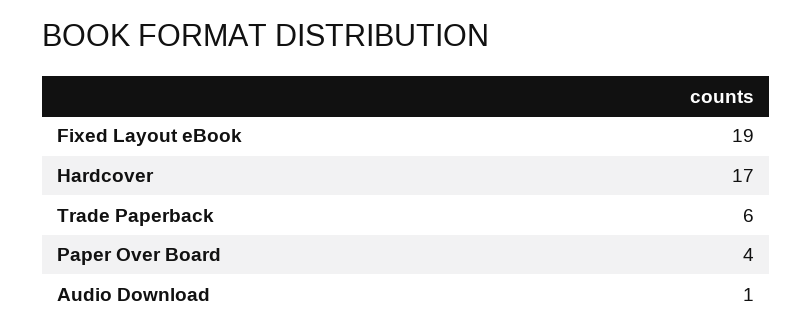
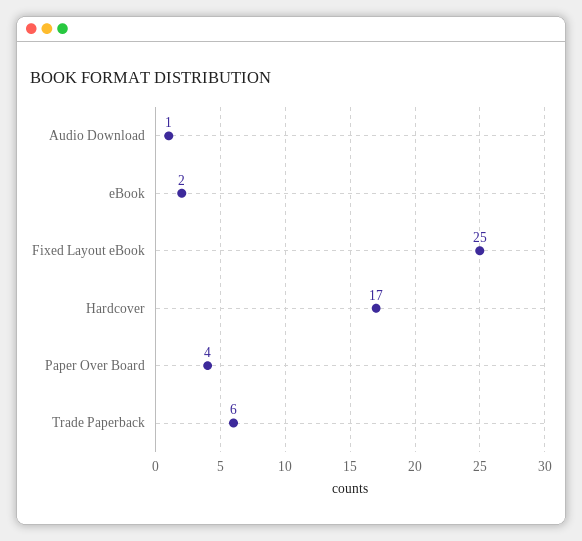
  {
-   "Fixed Layout eBook": 19,
+   "Fixed Layout eBook": 25,
    "Hardcover": 17,
    "Trade Paperback": 6,
    "Paper Over Board": 4,
-   "Audio Download": 1
+   "Audio Download": 1,
+   "eBook": 2
  }

